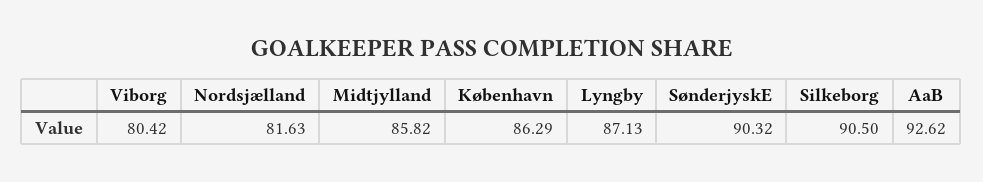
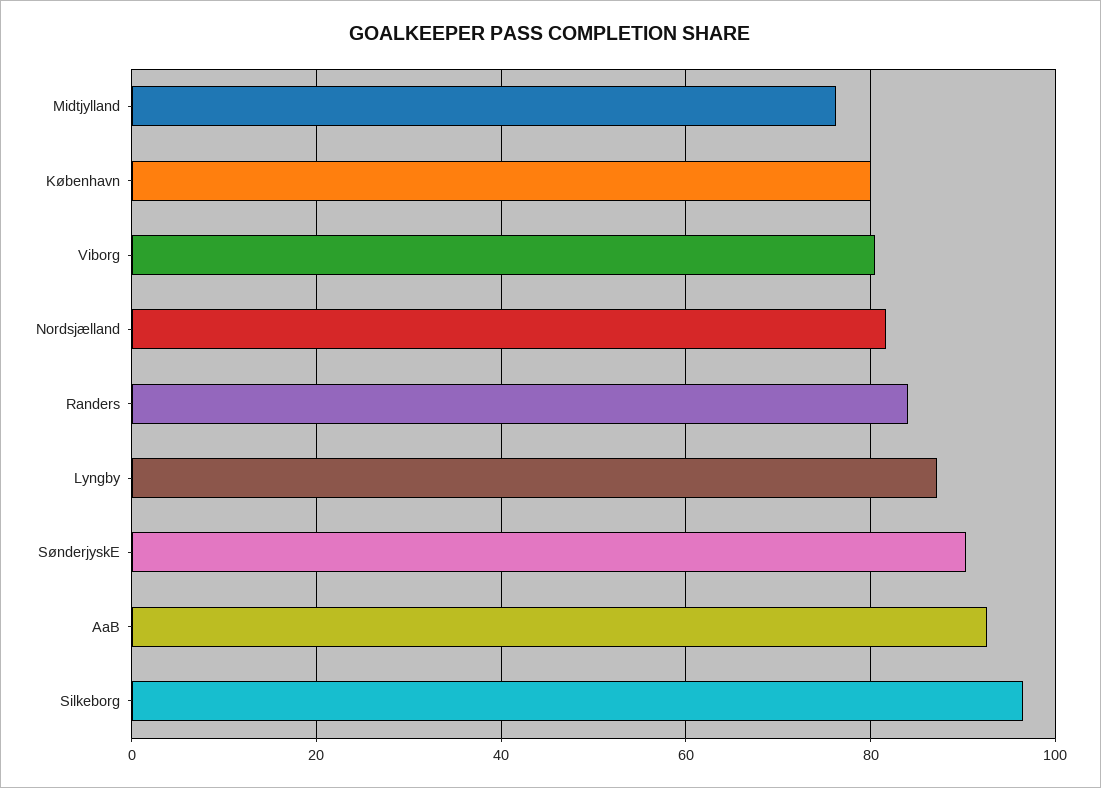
  {
    "Viborg": 80.42,
    "Nordsjælland": 81.63,
-   "Midtjylland": 85.82,
+   "Midtjylland": 76,
-   "København": 86.29,
+   "København": 80,
    "Lyngby": 87.13,
    "SønderjyskE": 90.32,
-   "Silkeborg": 90.5,
+   "Silkeborg": 96,
-   "AaB": 92.62
+   "AaB": 92.62,
+   "Randers": 84
  }

